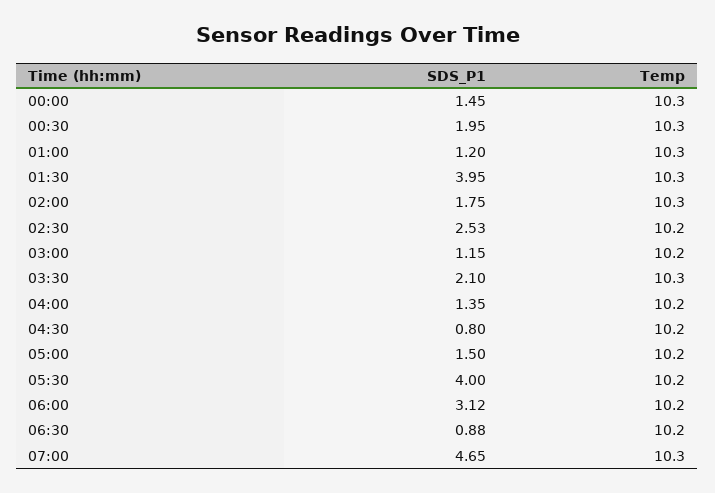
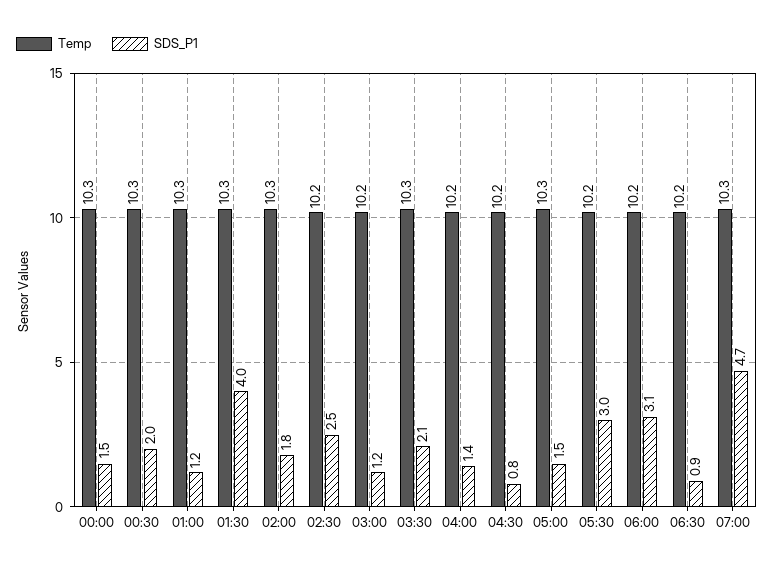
  {
    "SDS_P1": {
      "00:00": 1.45,
      "00:30": 1.95,
      "01:00": 1.2,
      "01:30": 3.95,
      "02:00": 1.75,
      "02:30": 2.53,
      "03:00": 1.15,
      "03:30": 2.1,
      "04:00": 1.35,
      "04:30": 0.8,
      "05:00": 1.5,
-     "05:30": 4,
+     "05:30": 3,
      "06:00": 3.12,
      "06:30": 0.88,
      "07:00": 4.65
    },
    "Temp": {
      "00:00": 10.3,
      "00:30": 10.3,
      "01:00": 10.3,
      "01:30": 10.3,
      "02:00": 10.3,
      "02:30": 10.2,
      "03:00": 10.2,
      "03:30": 10.3,
      "04:00": 10.2,
      "04:30": 10.2,
-     "05:00": 10.2,
+     "05:00": 10.3,
      "05:30": 10.2,
      "06:00": 10.2,
      "06:30": 10.2,
      "07:00": 10.3
    }
  }

